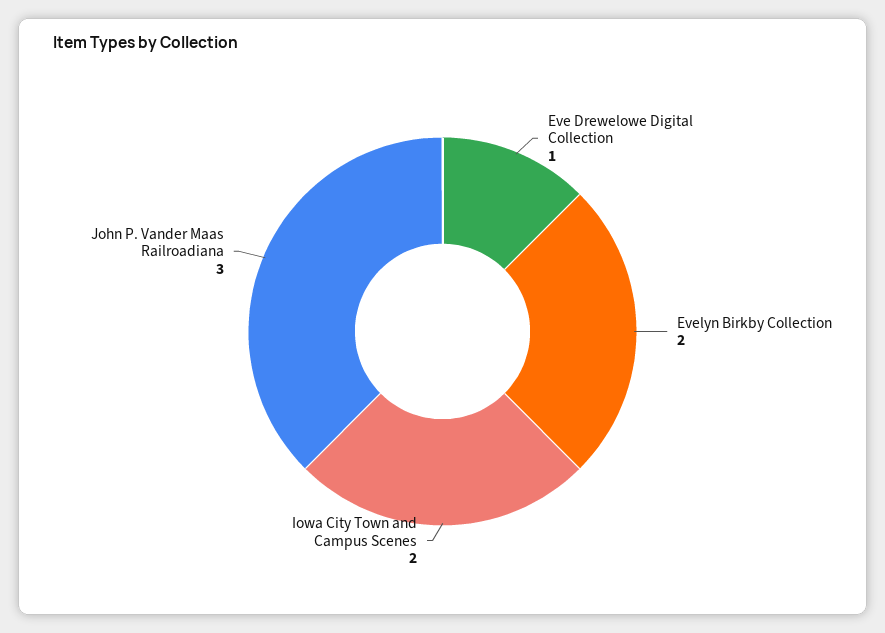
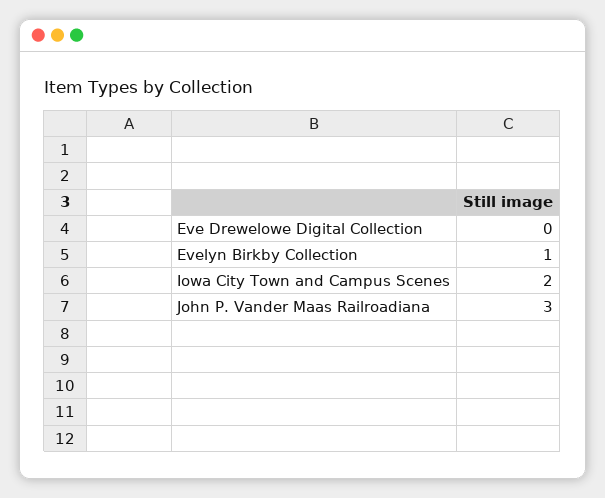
  {
-   "Eve Drewelowe Digital Collection": 1,
+   "Eve Drewelowe Digital Collection": 0,
-   "Evelyn Birkby Collection": 2,
+   "Evelyn Birkby Collection": 1,
    "Iowa City Town and Campus Scenes": 2,
    "John P. Vander Maas Railroadiana": 3
  }

